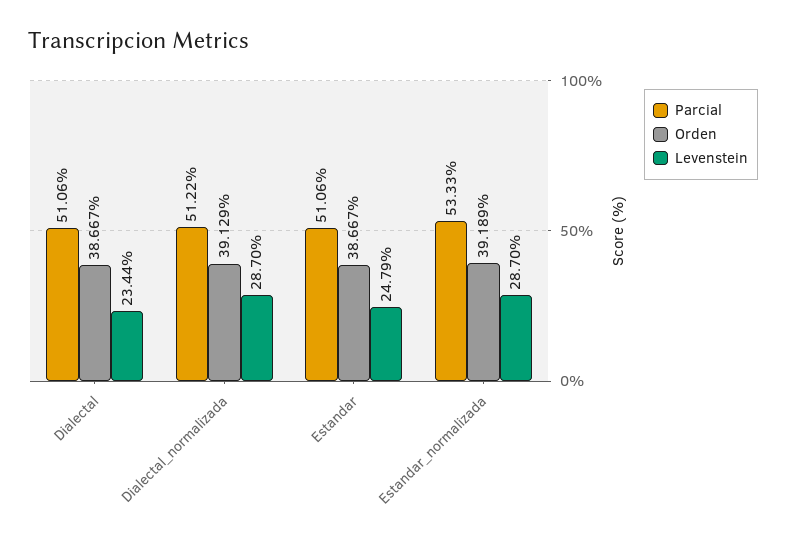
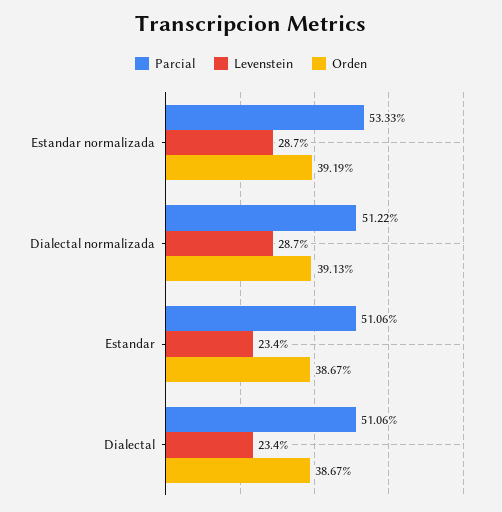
  {
    "Parcial": {
      "Dialectal": 51.06,
      "Dialectal_normalizada": 51.22,
      "Estandar": 51.06,
      "Estandar_normalizada": 53.33
    },
    "Orden": {
      "Dialectal": 38.667,
      "Dialectal_normalizada": 39.129,
      "Estandar": 38.667,
      "Estandar_normalizada": 39.189
    },
    "Levenstein": {
      "Dialectal": 23.44,
      "Dialectal_normalizada": 28.7,
-     "Estandar": 24.79,
+     "Estandar": 23.4,
      "Estandar_normalizada": 28.7
    }
  }

